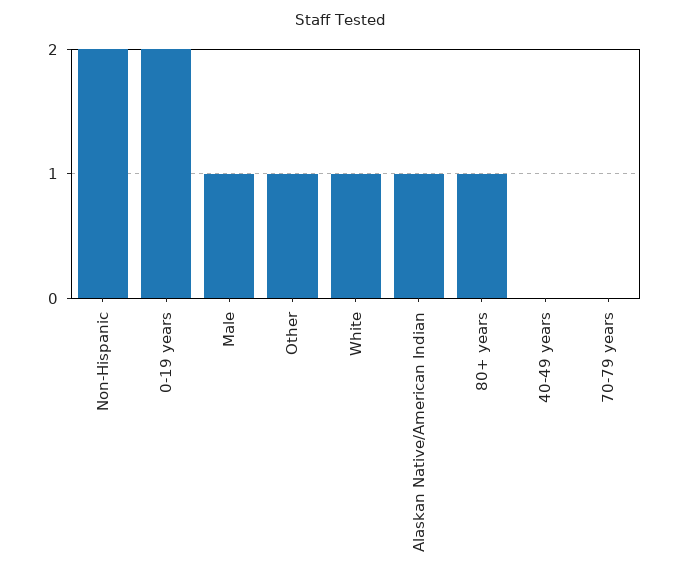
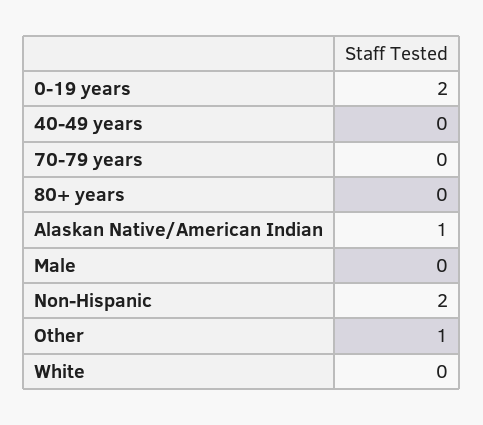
  {
    "Non-Hispanic": 2,
    "0-19 years": 2,
-   "Male": 1,
+   "Male": 0,
    "Other": 1,
-   "White": 1,
+   "White": 0,
    "Alaskan Native/American Indian": 1,
-   "80+ years": 1,
+   "80+ years": 0,
    "40-49 years": 0,
    "70-79 years": 0
  }

